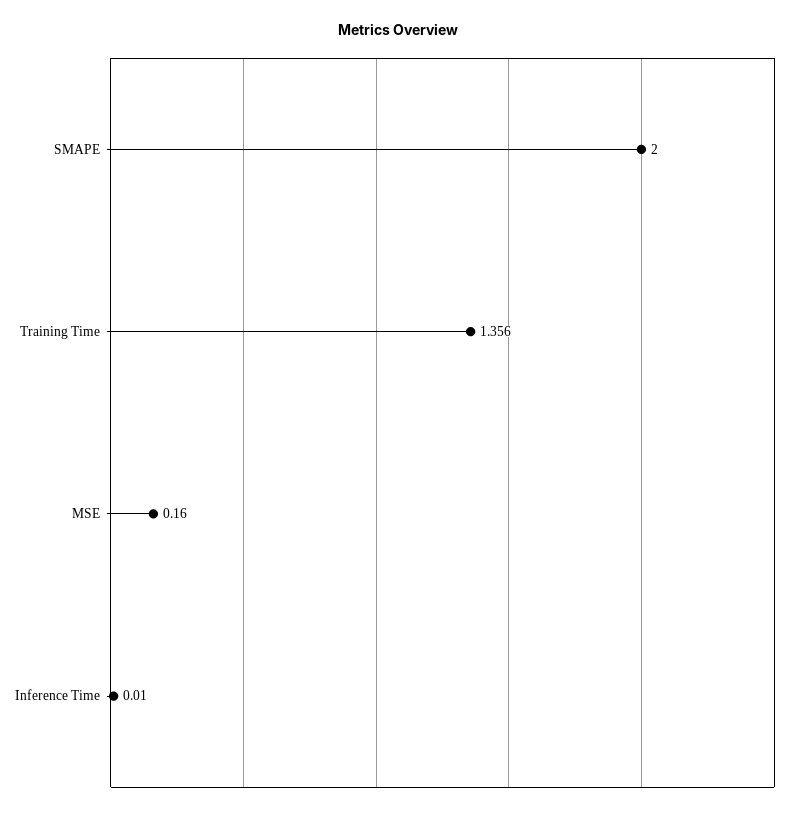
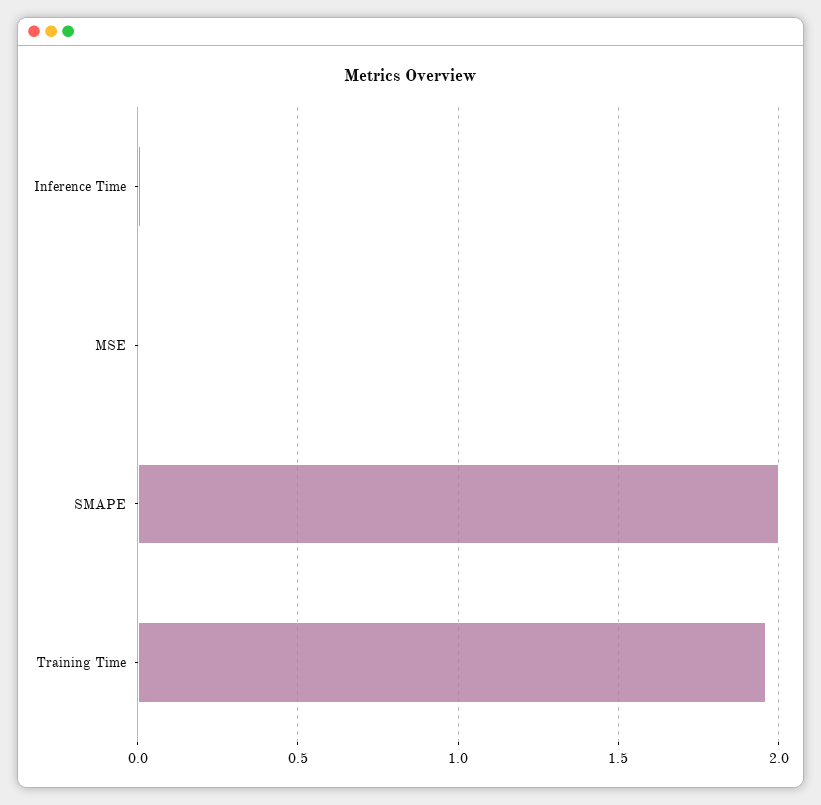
  {
    "SMAPE": 2,
-   "Training Time": 1.356,
+   "Training Time": 1.95,
-   "MSE": 0.16,
+   "MSE": 0,
    "Inference Time": 0.01
  }

